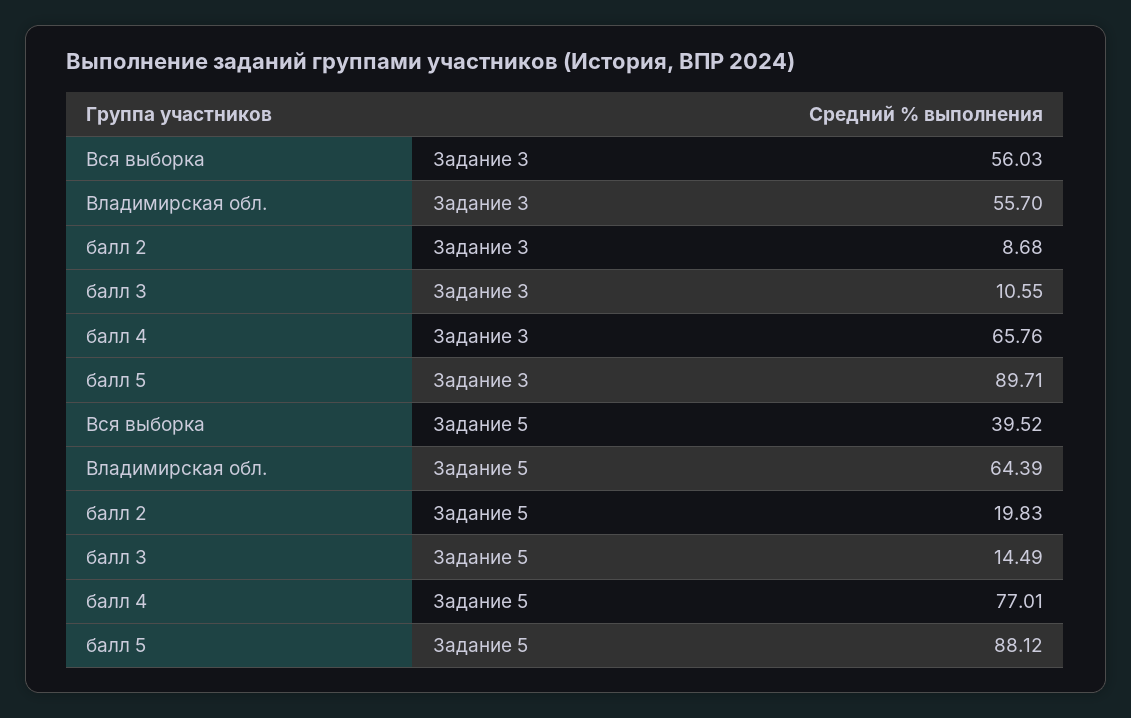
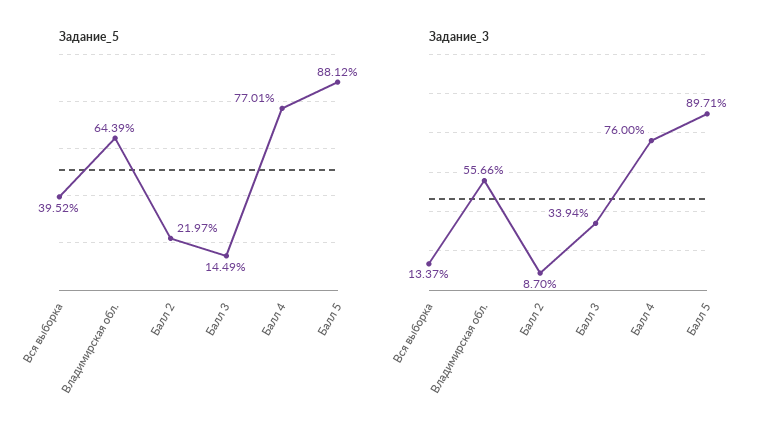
  {
    "Задание 3": {
-     "Вся выборка": 56.03,
+     "Вся выборка": 13.37,
-     "Владимирская обл.": 55.7,
+     "Владимирская обл.": 55.66,
-     "балл 2": 8.68,
+     "балл 2": 8.7,
-     "балл 3": 10.55,
+     "балл 3": 33.94,
-     "балл 4": 65.76,
+     "балл 4": 76,
      "балл 5": 89.71
    },
    "Задание 5": {
      "Вся выборка": 39.52,
      "Владимирская обл.": 64.39,
-     "балл 2": 19.83,
+     "балл 2": 21.97,
      "балл 3": 14.49,
      "балл 4": 77.01,
      "балл 5": 88.12
    }
  }

